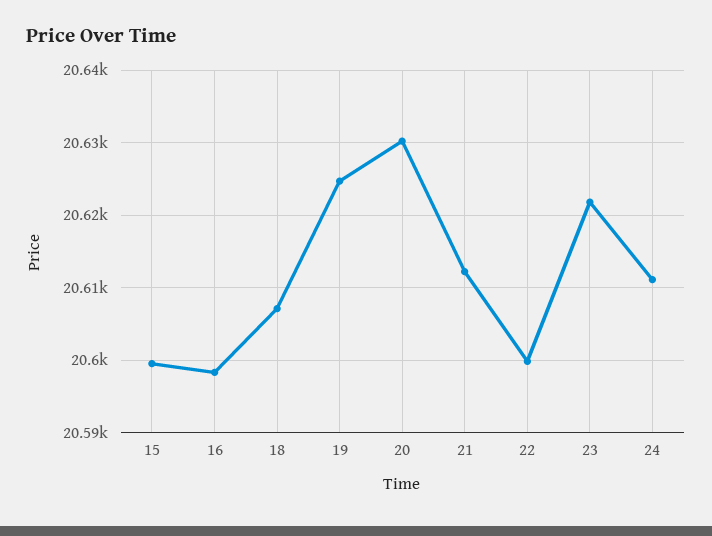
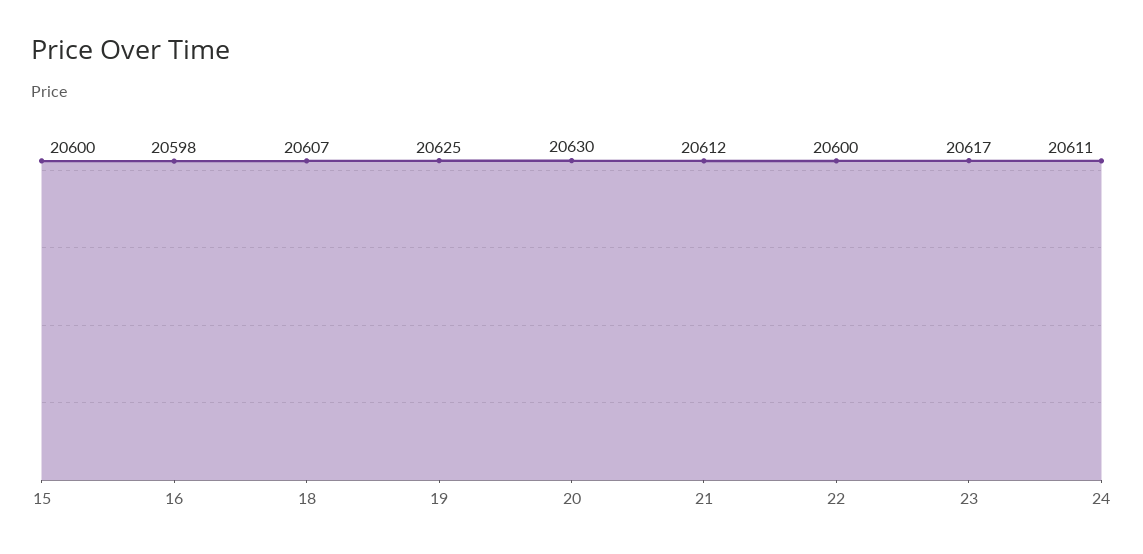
  {
    "15": 20600,
    "16": 20598,
    "18": 20607,
    "19": 20625,
    "20": 20630,
    "21": 20612,
    "22": 20600,
-   "23": 20622,
+   "23": 20617,
    "24": 20611
  }

